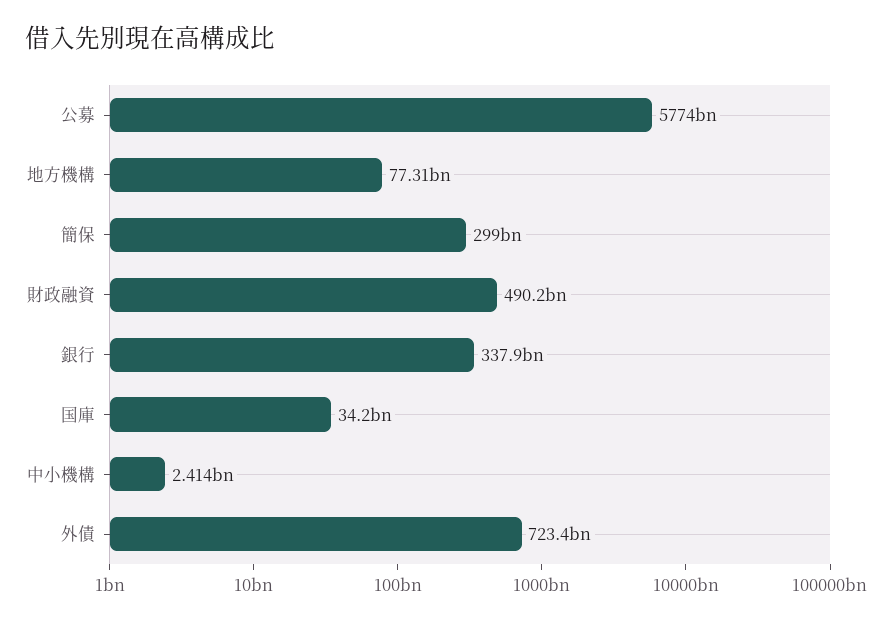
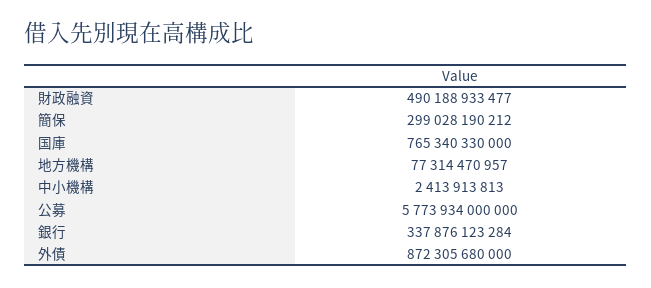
  {
    "公募": 5773934000000,
    "地方機構": 77314470957,
    "簡保": 299028190212,
    "財政融資": 490188933477,
    "銀行": 337876123284,
-   "国庫": 34200000000,
+   "国庫": 765340330000,
    "中小機構": 2413913813,
-   "外債": 723400000000
+   "外債": 872305680000
  }

